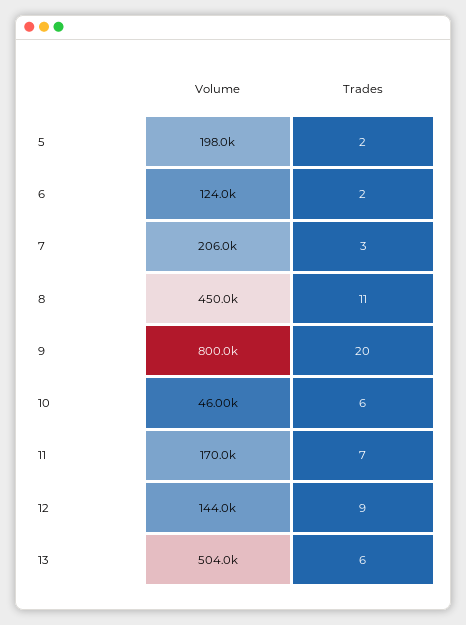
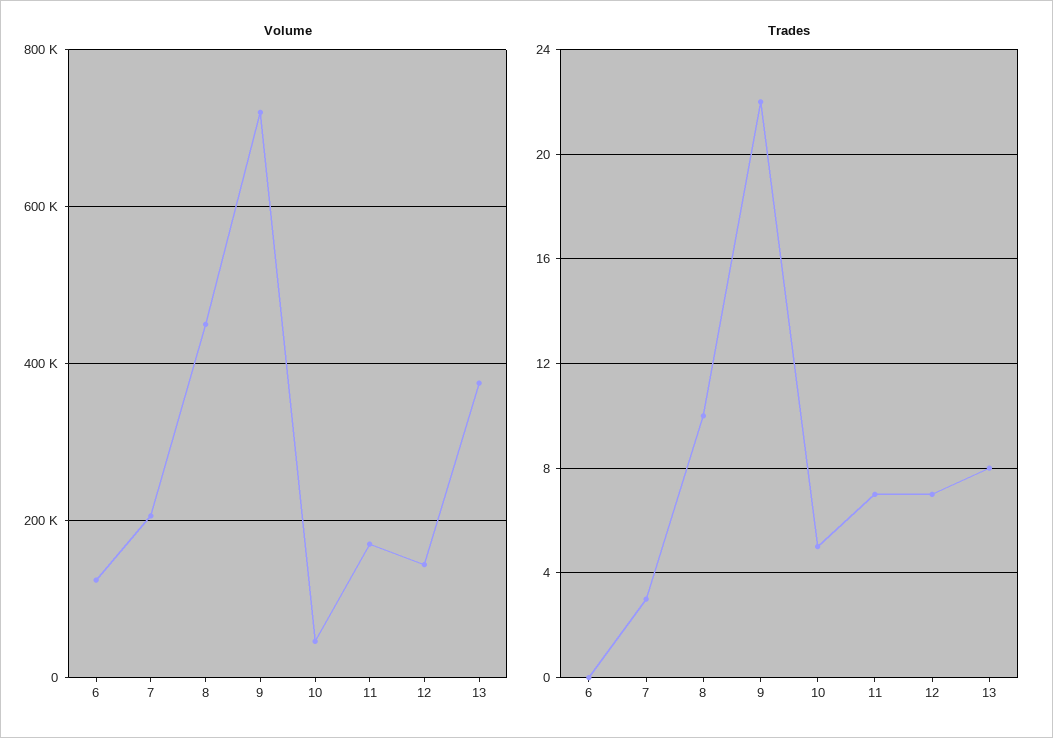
  {
    "Volume": {
-     "5": 198000,
      "6": 124000,
      "7": 206000,
      "8": 450000,
-     "9": 800000,
+     "9": 720000,
      "10": 46000,
      "11": 170000,
      "12": 144000,
-     "13": 504000
+     "13": 380000
    },
    "Trades": {
-     "5": 2,
-     "6": 2,
+     "6": 0,
      "7": 3,
-     "8": 11,
+     "8": 10,
-     "9": 20,
+     "9": 22,
-     "10": 6,
+     "10": 5,
      "11": 7,
-     "12": 9,
+     "12": 7,
-     "13": 6
+     "13": 8
    }
  }

